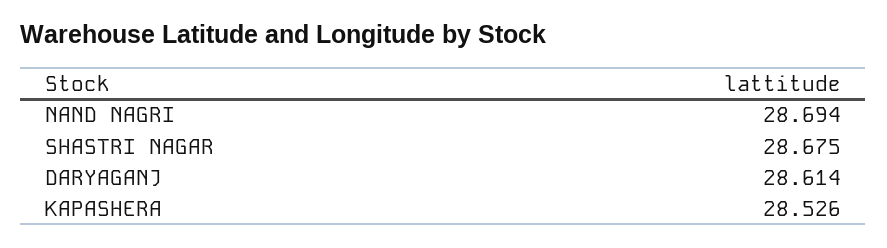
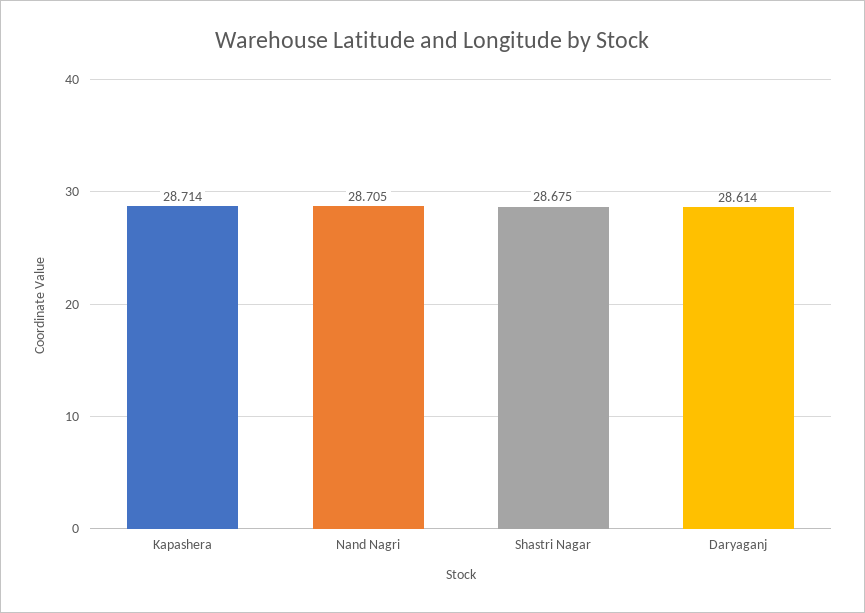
  {
-   "NAND NAGRI": 28.694,
+   "NAND NAGRI": 28.705,
    "SHASTRI NAGAR": 28.675,
    "DARYAGANJ": 28.614,
-   "KAPASHERA": 28.526
+   "KAPASHERA": 28.714
  }

